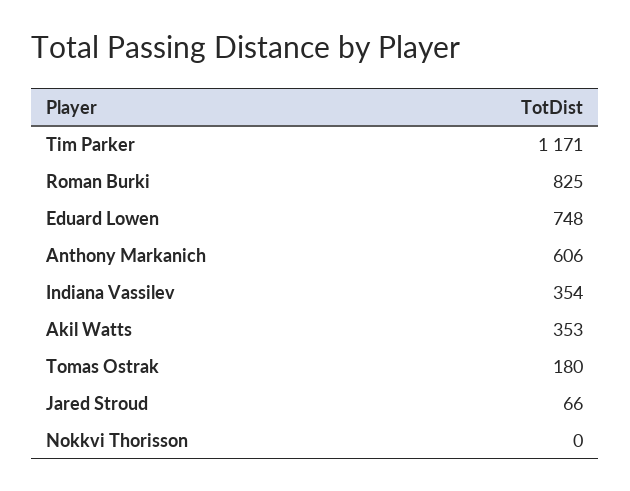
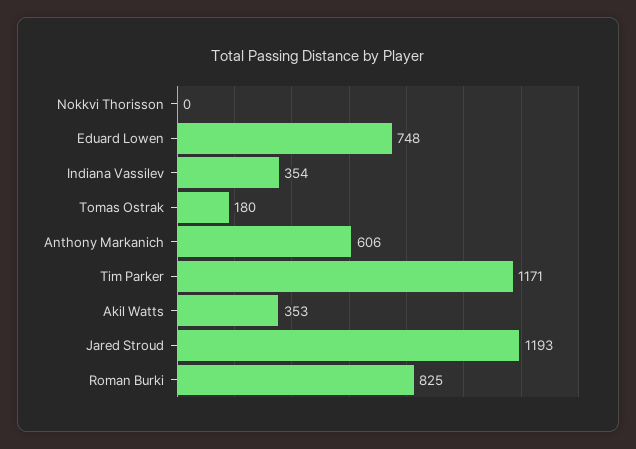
  {
    "Tim Parker": 1171,
    "Roman Burki": 825,
    "Eduard Lowen": 748,
    "Anthony Markanich": 606,
    "Indiana Vassilev": 354,
    "Akil Watts": 353,
    "Tomas Ostrak": 180,
-   "Jared Stroud": 66,
+   "Jared Stroud": 1193,
    "Nokkvi Thorisson": 0
  }

